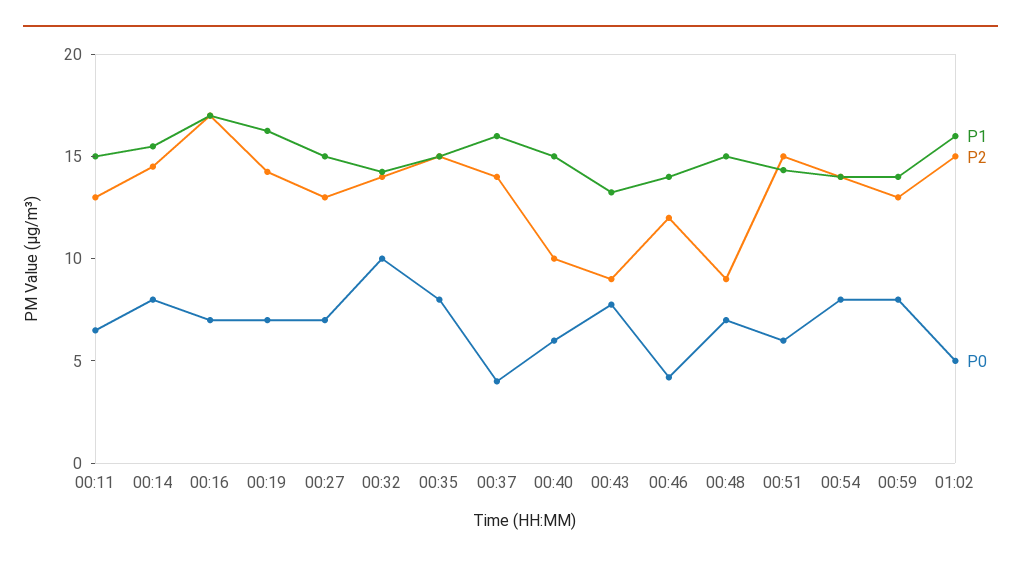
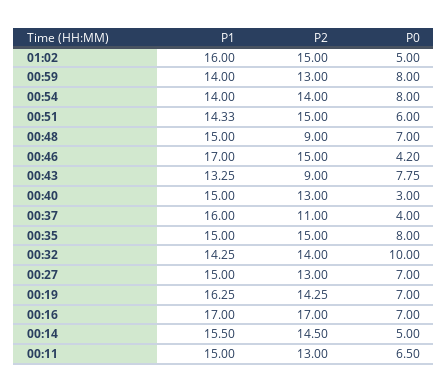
  {
    "P1": {
      "00:11": 15,
      "00:14": 15.5,
      "00:16": 17,
      "00:19": 16.25,
      "00:27": 15,
      "00:32": 14.25,
      "00:35": 15,
      "00:37": 16,
      "00:40": 15,
      "00:43": 13.25,
-     "00:46": 14,
+     "00:46": 17,
      "00:48": 15,
      "00:51": 14.33,
      "00:54": 14,
      "00:59": 14,
      "01:02": 16
    },
    "P2": {
      "00:11": 13,
      "00:14": 14.5,
      "00:16": 17,
      "00:19": 14.25,
      "00:27": 13,
      "00:32": 14,
      "00:35": 15,
-     "00:37": 14,
+     "00:37": 11,
-     "00:40": 10,
+     "00:40": 13,
      "00:43": 9,
-     "00:46": 12,
+     "00:46": 15,
      "00:48": 9,
      "00:51": 15,
      "00:54": 14,
      "00:59": 13,
      "01:02": 15
    },
    "P0": {
      "00:11": 6.5,
-     "00:14": 8,
+     "00:14": 5,
      "00:16": 7,
      "00:19": 7,
      "00:27": 7,
      "00:32": 10,
      "00:35": 8,
      "00:37": 4,
-     "00:40": 6,
+     "00:40": 3,
      "00:43": 7.75,
      "00:46": 4.2,
      "00:48": 7,
      "00:51": 6,
      "00:54": 8,
      "00:59": 8,
      "01:02": 5
    }
  }

